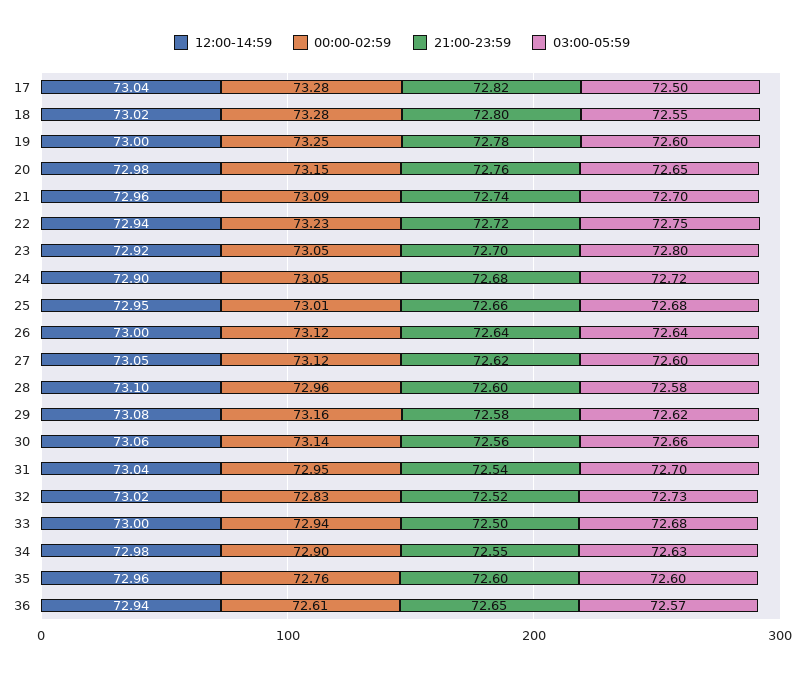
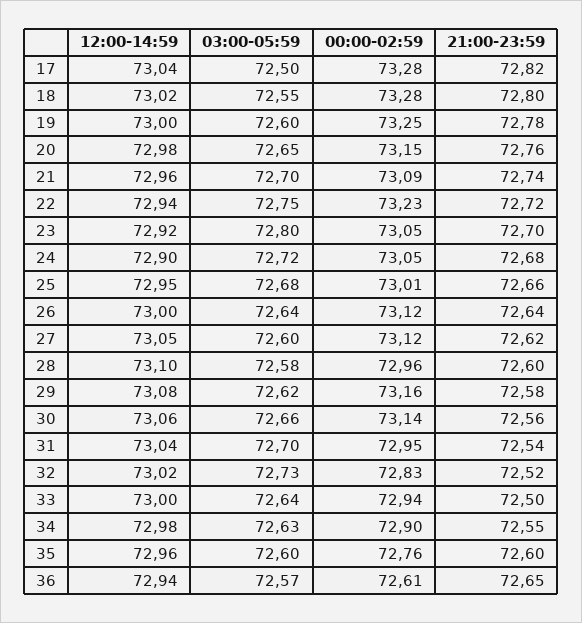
  {
    "12:00-14:59": {
      "17": 73.04,
      "18": 73.02,
      "19": 73,
      "20": 72.98,
      "21": 72.96,
      "22": 72.94,
      "23": 72.92,
      "24": 72.9,
      "25": 72.95,
      "26": 73,
      "27": 73.05,
      "28": 73.1,
      "29": 73.08,
      "30": 73.06,
      "31": 73.04,
      "32": 73.02,
      "33": 73,
      "34": 72.98,
      "35": 72.96,
      "36": 72.94
    },
    "00:00-02:59": {
      "17": 73.28,
      "18": 73.28,
      "19": 73.25,
      "20": 73.15,
      "21": 73.09,
      "22": 73.23,
      "23": 73.05,
      "24": 73.05,
      "25": 73.01,
      "26": 73.12,
      "27": 73.12,
      "28": 72.96,
      "29": 73.16,
      "30": 73.14,
      "31": 72.95,
      "32": 72.83,
      "33": 72.94,
      "34": 72.9,
      "35": 72.76,
      "36": 72.61
    },
    "21:00-23:59": {
      "17": 72.82,
      "18": 72.8,
      "19": 72.78,
      "20": 72.76,
      "21": 72.74,
      "22": 72.72,
      "23": 72.7,
      "24": 72.68,
      "25": 72.66,
      "26": 72.64,
      "27": 72.62,
      "28": 72.6,
      "29": 72.58,
      "30": 72.56,
      "31": 72.54,
      "32": 72.52,
      "33": 72.5,
      "34": 72.55,
      "35": 72.6,
      "36": 72.65
    },
    "03:00-05:59": {
      "17": 72.5,
      "18": 72.55,
      "19": 72.6,
      "20": 72.65,
      "21": 72.7,
      "22": 72.75,
      "23": 72.8,
      "24": 72.72,
      "25": 72.68,
      "26": 72.64,
      "27": 72.6,
      "28": 72.58,
      "29": 72.62,
      "30": 72.66,
      "31": 72.7,
      "32": 72.73,
-     "33": 72.68,
+     "33": 72.64,
      "34": 72.63,
      "35": 72.6,
      "36": 72.57
    }
  }

